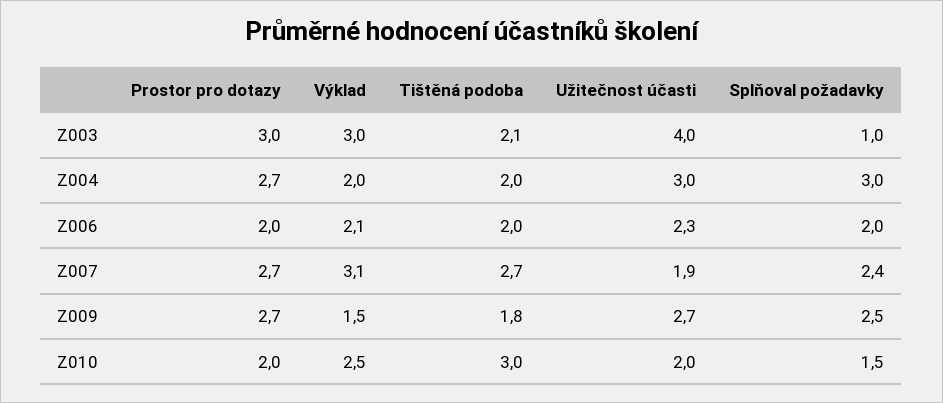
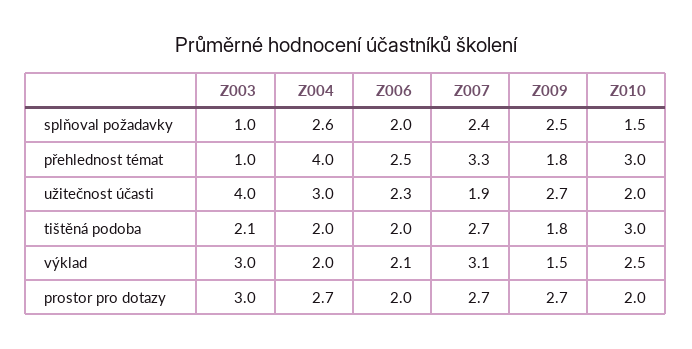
  {
    "Prostor pro dotazy": {
      "Z003": 3,
      "Z004": 2.7,
      "Z006": 2,
      "Z007": 2.7,
      "Z009": 2.7,
      "Z010": 2
    },
    "Výklad": {
      "Z003": 3,
      "Z004": 2,
      "Z006": 2.1,
      "Z007": 3.1,
      "Z009": 1.5,
      "Z010": 2.5
    },
    "Tištěná podoba": {
      "Z003": 2.1,
      "Z004": 2,
      "Z006": 2,
      "Z007": 2.7,
      "Z009": 1.8,
      "Z010": 3
    },
    "Užitečnost účasti": {
      "Z003": 4,
      "Z004": 3,
      "Z006": 2.3,
      "Z007": 1.9,
      "Z009": 2.7,
      "Z010": 2
    },
    "Splňoval požadavky": {
      "Z003": 1,
-     "Z004": 3,
+     "Z004": 2.6,
      "Z006": 2,
      "Z007": 2.4,
      "Z009": 2.5,
      "Z010": 1.5
-   }
+   },
+   "přehlednost témat": {
+     "Z003": 1,
+     "Z004": 4,
+     "Z006": 2.5,
+     "Z007": 3.3,
+     "Z009": 1.8,
+     "Z010": 3
+   }
  }

